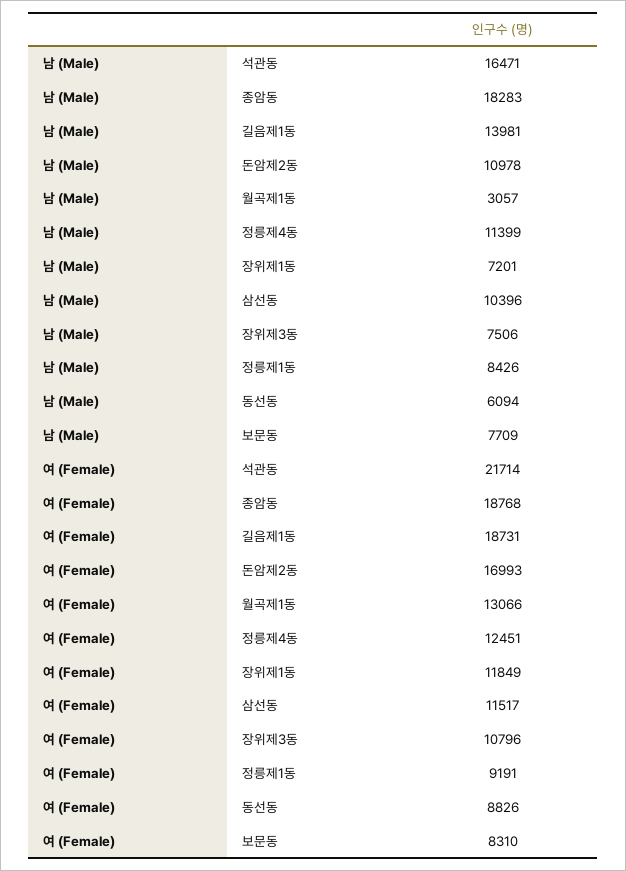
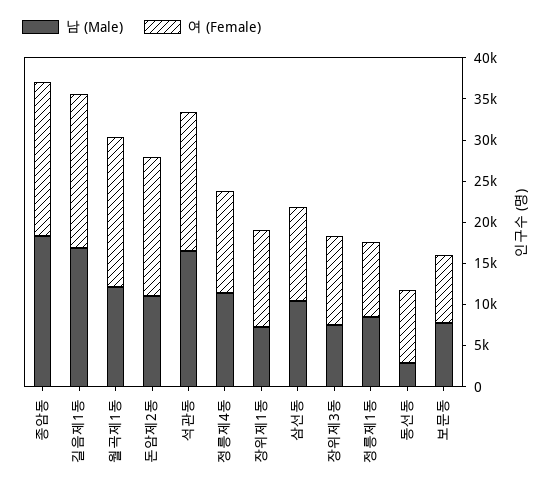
  {
    "남 (Male)": {
      "석관동": 16471,
      "종암동": 18283,
-     "길음제1동": 13981,
+     "길음제1동": 17000,
      "돈암제2동": 10978,
-     "월곡제1동": 3057,
+     "월곡제1동": 12000,
      "정릉제4동": 11399,
      "장위제1동": 7201,
      "삼선동": 10396,
      "장위제3동": 7506,
      "정릉제1동": 8426,
-     "동선동": 6094,
+     "동선동": 3000,
      "보문동": 7709
    },
    "여 (Female)": {
-     "석관동": 21714,
+     "석관동": 17000,
      "종암동": 18768,
      "길음제1동": 18731,
      "돈암제2동": 16993,
-     "월곡제1동": 13066,
+     "월곡제1동": 18000,
      "정릉제4동": 12451,
      "장위제1동": 11849,
      "삼선동": 11517,
      "장위제3동": 10796,
      "정릉제1동": 9191,
      "동선동": 8826,
      "보문동": 8310
    }
  }

